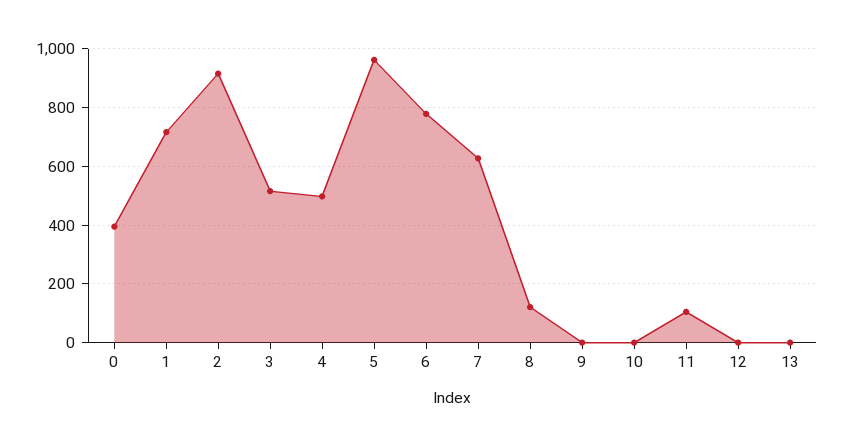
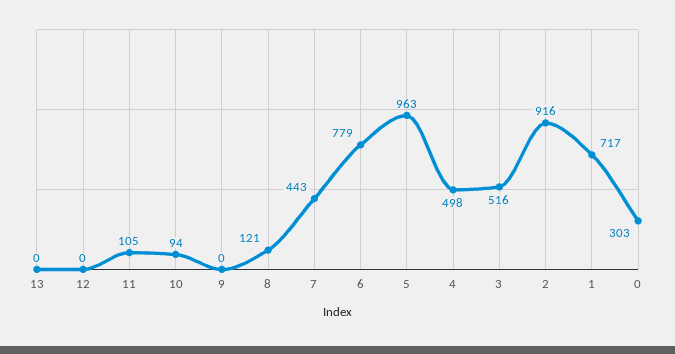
  {
-   "0": 400,
+   "0": 303,
    "1": 717,
    "2": 916,
    "3": 516,
    "4": 498,
    "5": 963,
    "6": 779,
-   "7": 625,
+   "7": 443,
    "8": 121,
    "9": 0,
-   "10": 0,
+   "10": 94,
    "11": 105,
    "12": 0,
    "13": 0
  }

